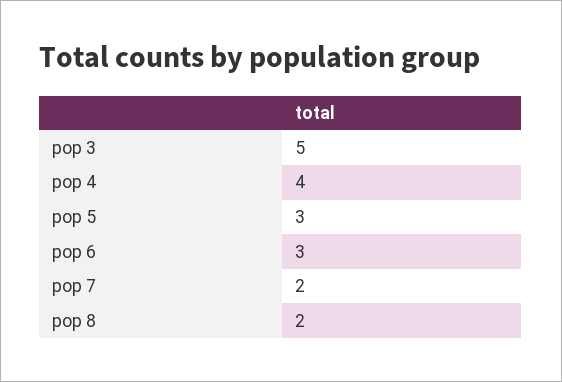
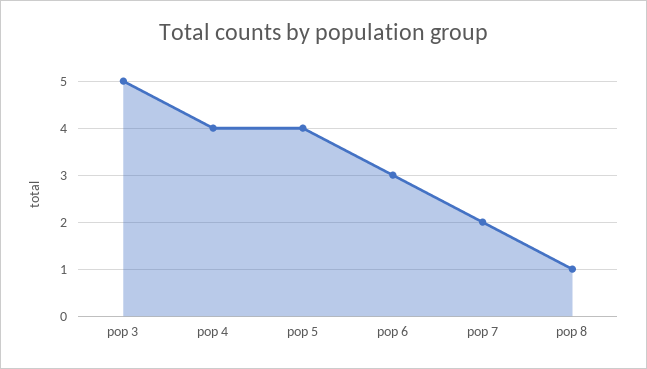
  {
    "pop 3": 5,
    "pop 4": 4,
-   "pop 5": 3,
+   "pop 5": 4,
    "pop 6": 3,
    "pop 7": 2,
-   "pop 8": 2
+   "pop 8": 1
  }

